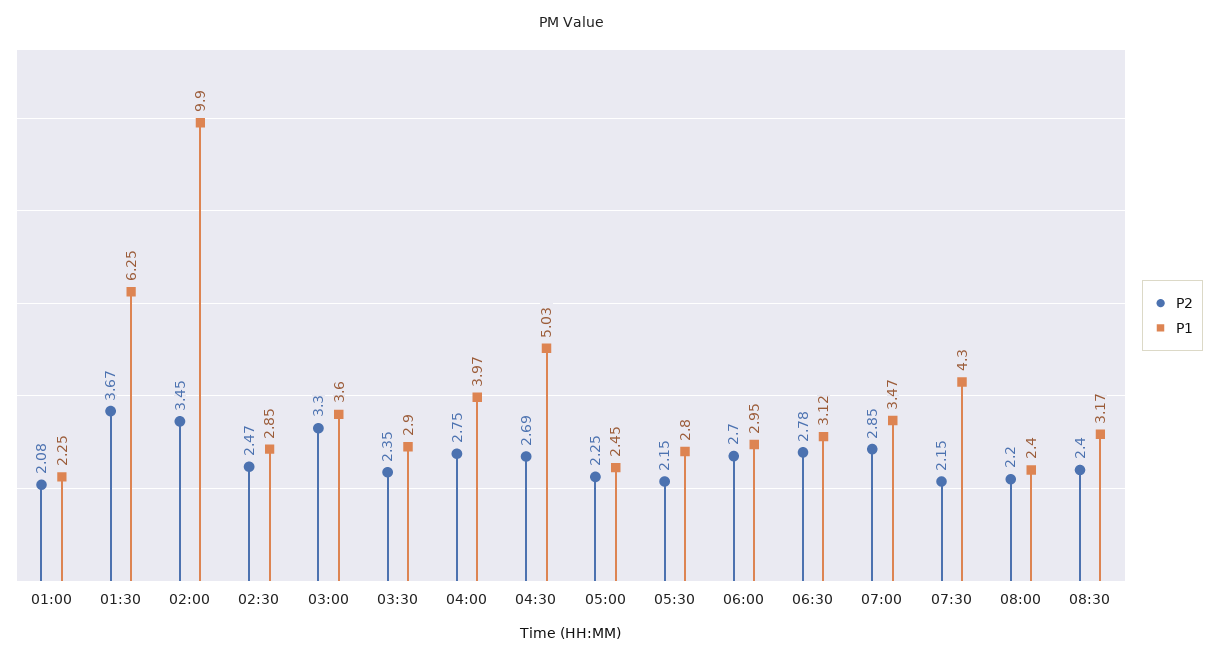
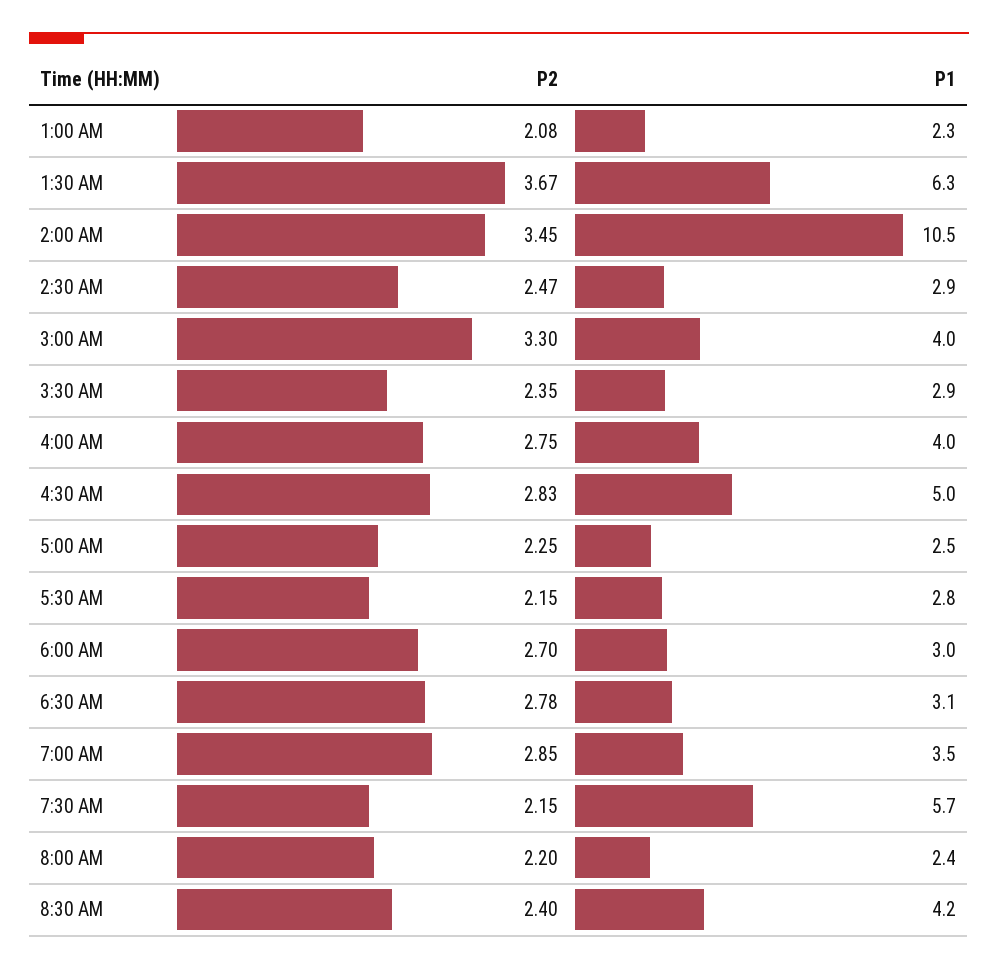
  {
    "P2": {
      "01:00": 2.08,
      "01:30": 3.67,
      "02:00": 3.45,
      "02:30": 2.47,
      "03:00": 3.3,
      "03:30": 2.35,
      "04:00": 2.75,
-     "04:30": 2.69,
+     "04:30": 2.83,
      "05:00": 2.25,
      "05:30": 2.15,
      "06:00": 2.7,
      "06:30": 2.78,
      "07:00": 2.85,
      "07:30": 2.15,
      "08:00": 2.2,
      "08:30": 2.4
    },
    "P1": {
      "01:00": 2.25,
      "01:30": 6.25,
-     "02:00": 9.9,
+     "02:00": 10.5,
      "02:30": 2.85,
-     "03:00": 3.6,
+     "03:00": 4,
      "03:30": 2.9,
      "04:00": 3.97,
      "04:30": 5.03,
      "05:00": 2.45,
      "05:30": 2.8,
      "06:00": 2.95,
      "06:30": 3.12,
      "07:00": 3.47,
-     "07:30": 4.3,
+     "07:30": 5.7,
      "08:00": 2.4,
-     "08:30": 3.17
+     "08:30": 4.2
    }
  }

